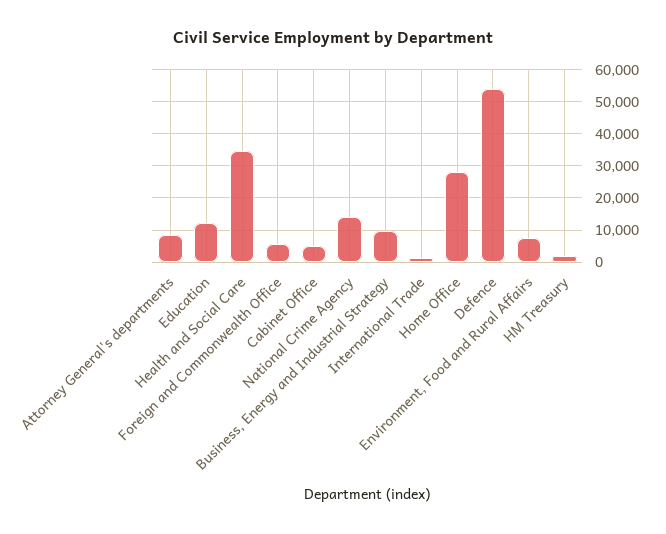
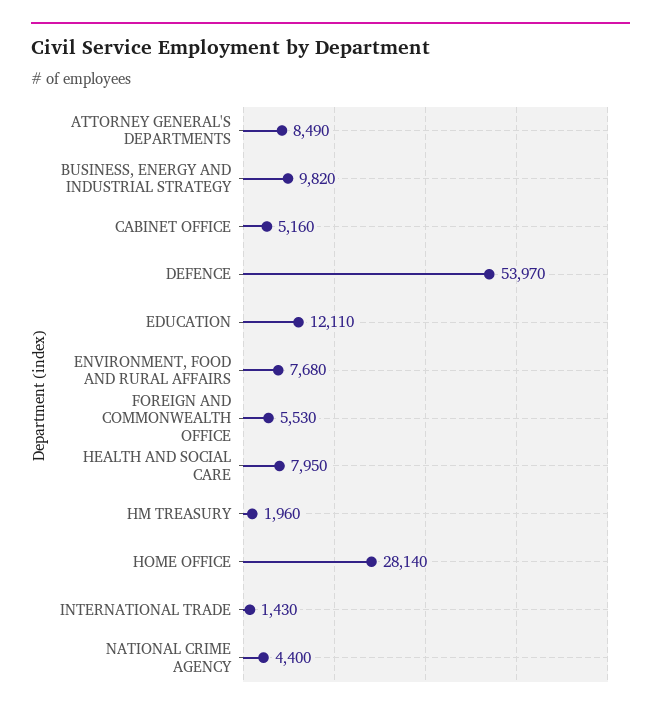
  {
    "Attorney General's departments": 8490,
    "Education": 12110,
-   "Health and Social Care": 34000,
+   "Health and Social Care": 7950,
    "Foreign and Commonwealth Office": 5530,
    "Cabinet Office": 5160,
-   "National Crime Agency": 14000,
+   "National Crime Agency": 4400,
    "Business, Energy and Industrial Strategy": 9820,
    "International Trade": 1430,
    "Home Office": 28140,
    "Defence": 53970,
    "Environment, Food and Rural Affairs": 7680,
    "HM Treasury": 1960
  }

